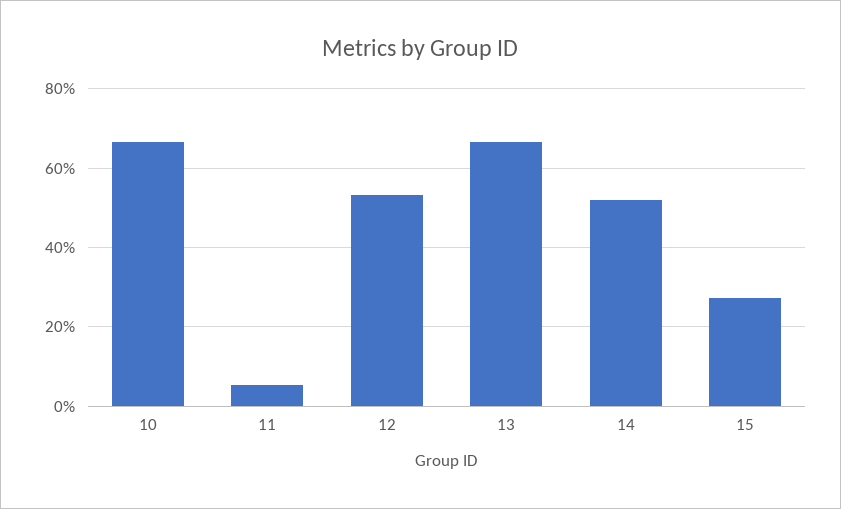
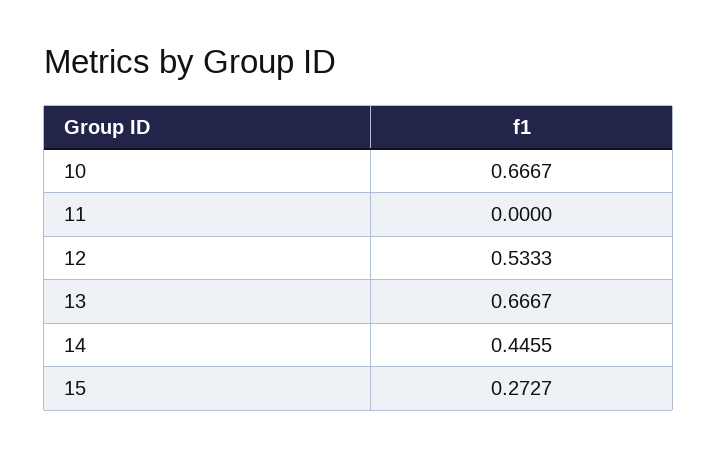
  {
    "10": 0.6667,
-   "11": 0.06,
+   "11": 0,
    "12": 0.5333,
    "13": 0.6667,
-   "14": 0.52,
+   "14": 0.4455,
    "15": 0.2727
  }

